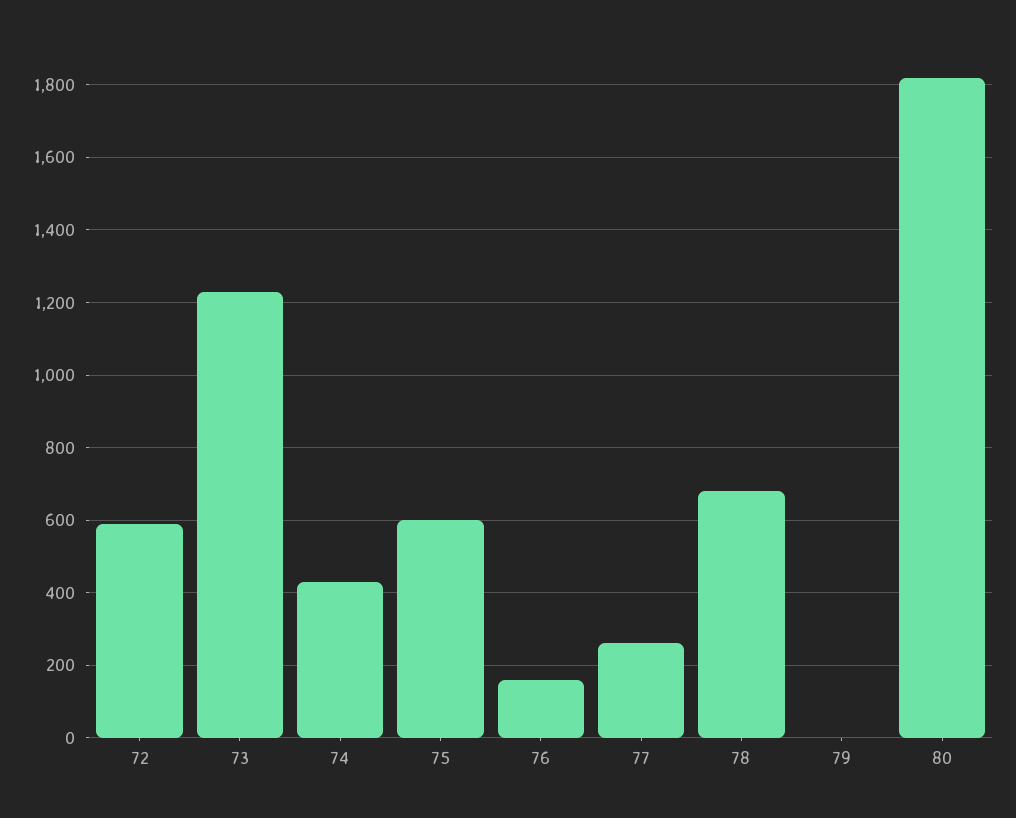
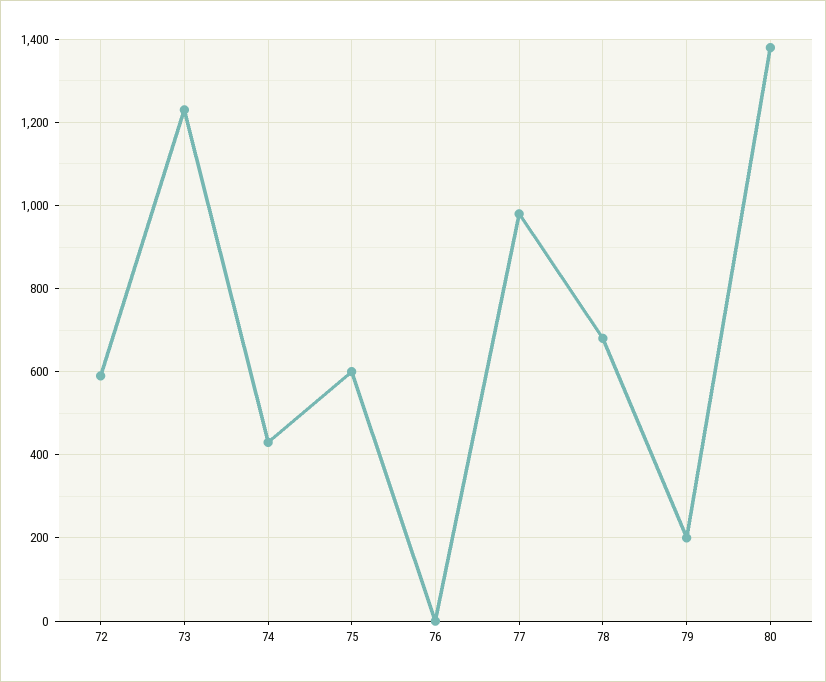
  {
    "72": 600,
    "73": 1240,
    "74": 440,
    "75": 600,
-   "76": 160,
+   "76": 0,
-   "77": 260,
+   "77": 980,
    "78": 680,
-   "79": 0,
+   "79": 200,
-   "80": 1820
+   "80": 1380
  }

